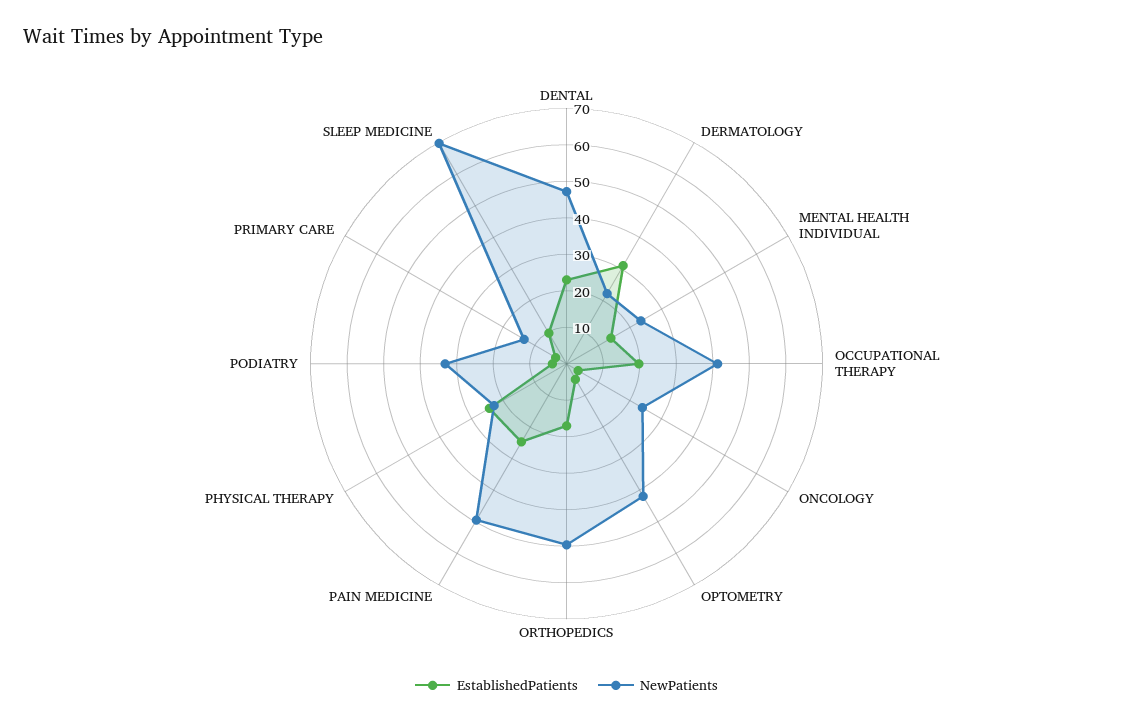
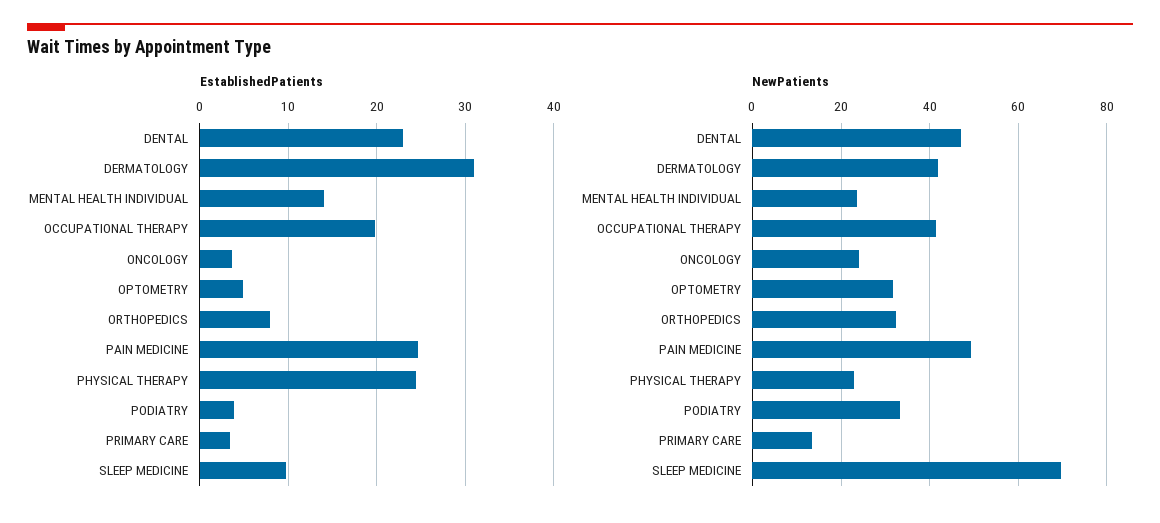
  {
    "EstablishedPatients": {
      "DENTAL": 23,
      "DERMATOLOGY": 31,
      "MENTAL HEALTH INDIVIDUAL": 14,
      "OCCUPATIONAL THERAPY": 20,
      "ONCOLOGY": 4,
      "OPTOMETRY": 5,
-     "ORTHOPEDICS": 17.5,
+     "ORTHOPEDICS": 8,
      "PAIN MEDICINE": 25,
      "PHYSICAL THERAPY": 24,
      "PODIATRY": 4,
      "PRIMARY CARE": 3,
      "SLEEP MEDICINE": 10
    },
    "NewPatients": {
      "DENTAL": 48,
-     "DERMATOLOGY": 22.5,
+     "DERMATOLOGY": 42,
      "MENTAL HEALTH INDIVIDUAL": 24,
      "OCCUPATIONAL THERAPY": 42,
      "ONCOLOGY": 24,
-     "OPTOMETRY": 42.5,
+     "OPTOMETRY": 32,
-     "ORTHOPEDICS": 50,
+     "ORTHOPEDICS": 32,
      "PAIN MEDICINE": 50,
      "PHYSICAL THERAPY": 22,
      "PODIATRY": 34,
      "PRIMARY CARE": 14,
      "SLEEP MEDICINE": 70
    }
  }

